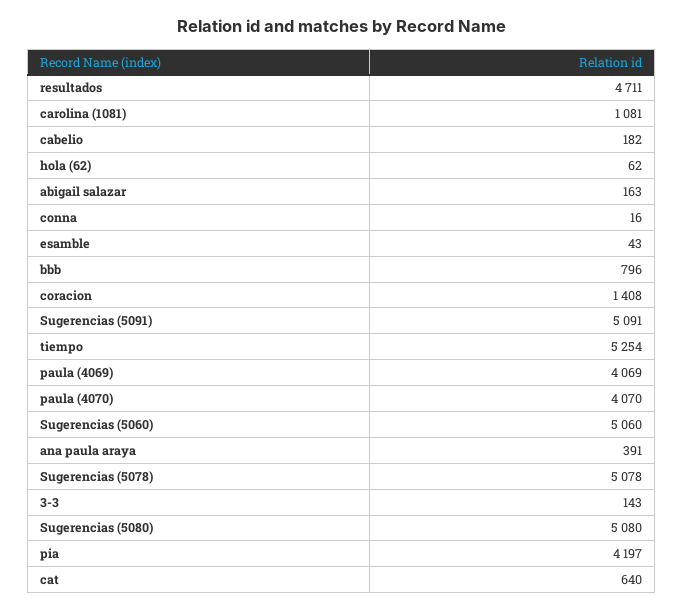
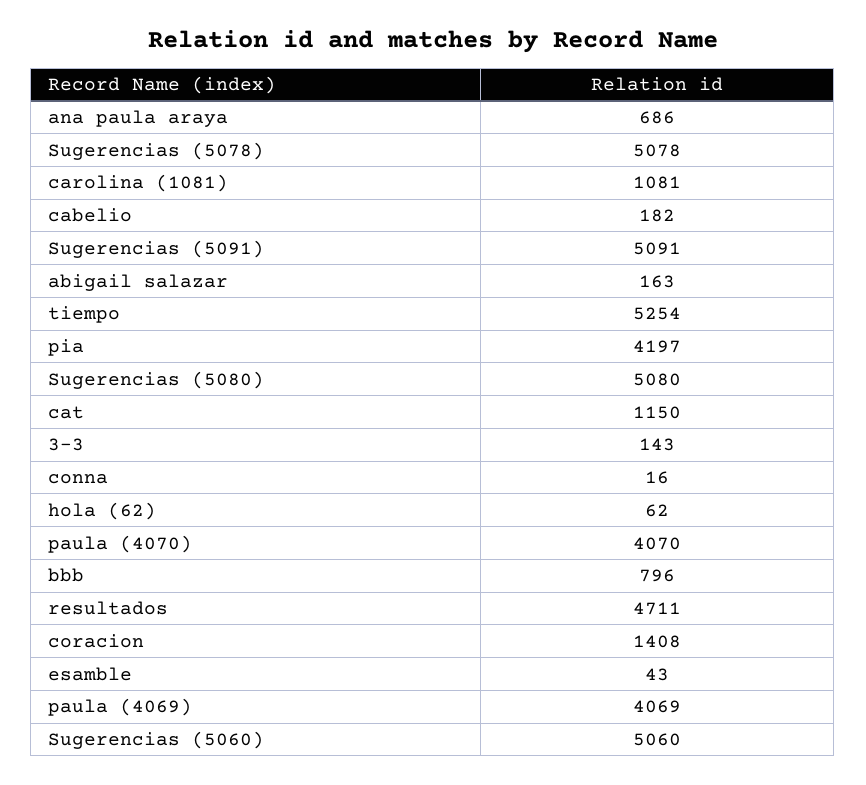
  {
    "resultados": 4711,
    "carolina (1081)": 1081,
    "cabelio": 182,
    "hola (62)": 62,
    "abigail salazar": 163,
    "conna": 16,
    "esamble": 43,
    "bbb": 796,
    "coracion": 1408,
    "Sugerencias (5091)": 5091,
    "tiempo": 5254,
    "paula (4069)": 4069,
    "paula (4070)": 4070,
    "Sugerencias (5060)": 5060,
-   "ana paula araya": 391,
+   "ana paula araya": 686,
    "Sugerencias (5078)": 5078,
    "3-3": 143,
    "Sugerencias (5080)": 5080,
    "pia": 4197,
-   "cat": 640
+   "cat": 1150
  }

